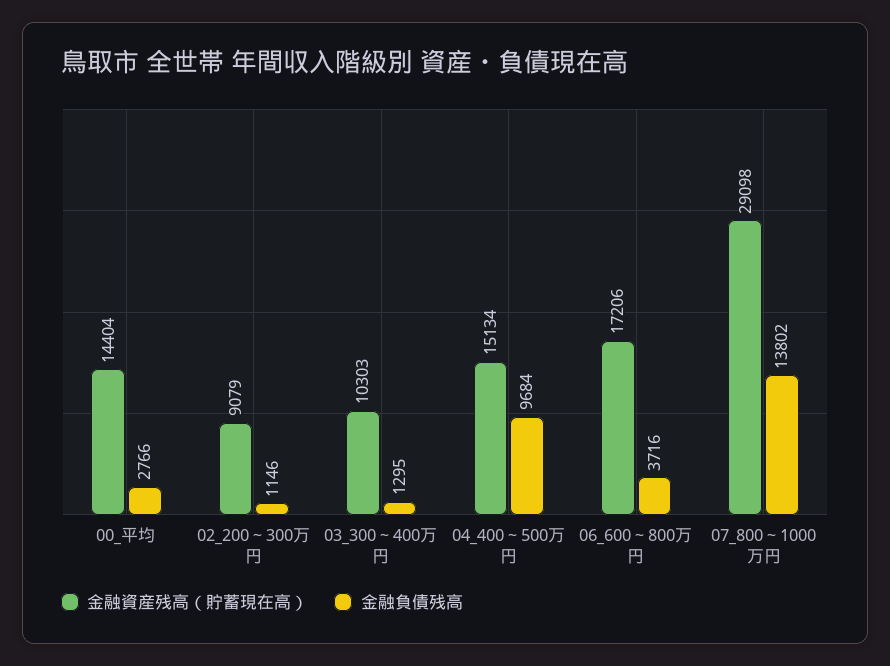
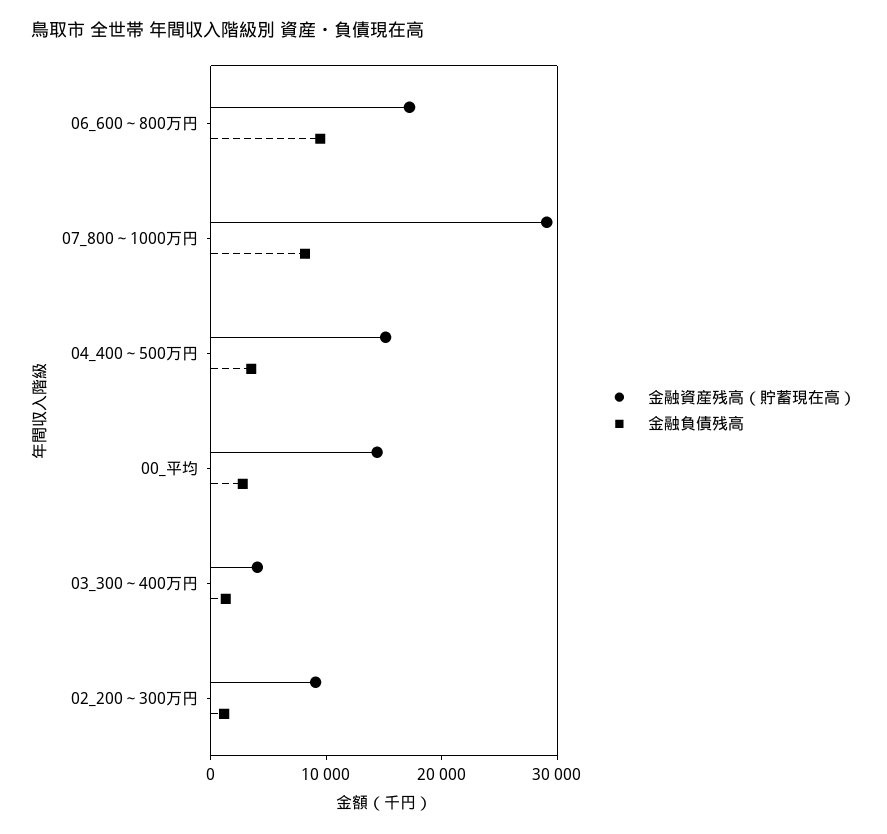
  {
    "金融資産残高（貯蓄現在高）": {
      "00_平均": 14404,
      "02_200～300万円": 9079,
-     "03_300～400万円": 10303,
+     "03_300～400万円": 4000,
      "04_400～500万円": 15134,
      "06_600～800万円": 17206,
      "07_800～1000万円": 29098
    },
    "金融負債残高": {
      "00_平均": 2766,
      "02_200～300万円": 1146,
      "03_300～400万円": 1295,
-     "04_400～500万円": 9684,
+     "04_400～500万円": 4000,
-     "06_600～800万円": 3716,
+     "06_600～800万円": 10000,
-     "07_800～1000万円": 13802
+     "07_800～1000万円": 8000
    }
  }

